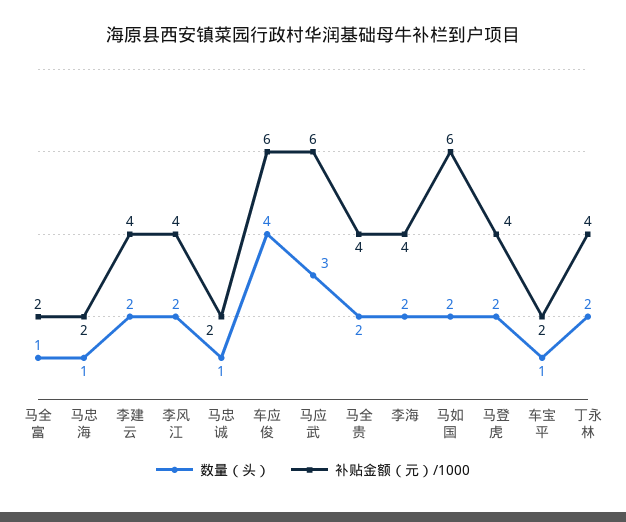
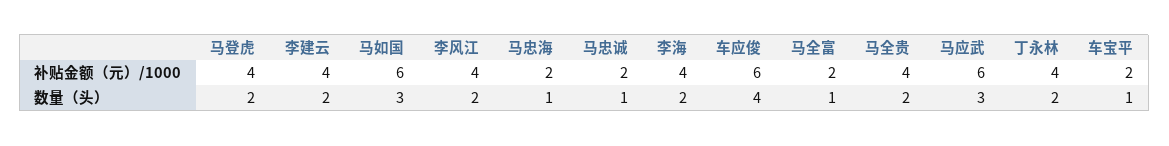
  {
    "数量（头）": {
      "马全富": 1,
      "马忠海": 1,
      "李建云": 2,
      "李风江": 2,
      "马忠诚": 1,
      "车应俊": 4,
      "马应武": 3,
      "马全贵": 2,
      "李海": 2,
-     "马如国": 2,
+     "马如国": 3,
      "马登虎": 2,
      "车宝平": 1,
      "丁永林": 2
    },
    "补贴金额（元）/1000": {
      "马全富": 2,
      "马忠海": 2,
      "李建云": 4,
      "李风江": 4,
      "马忠诚": 2,
      "车应俊": 6,
      "马应武": 6,
      "马全贵": 4,
      "李海": 4,
      "马如国": 6,
      "马登虎": 4,
      "车宝平": 2,
      "丁永林": 4
    }
  }

